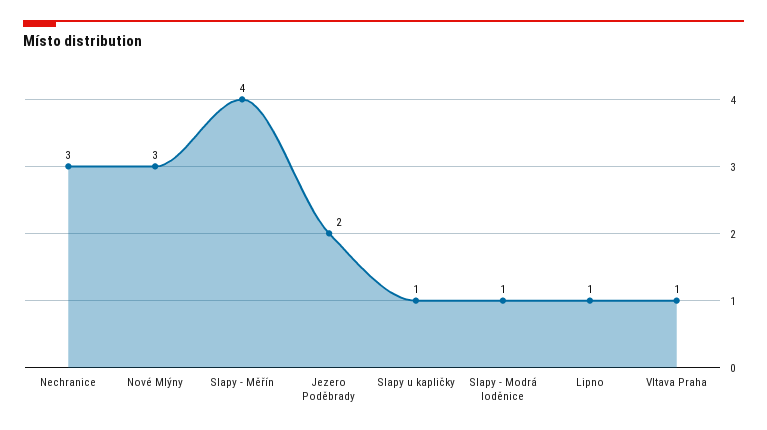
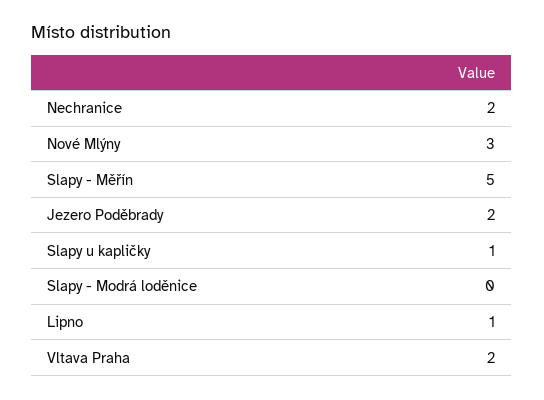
  {
-   "Nechranice": 3,
+   "Nechranice": 2,
    "Nové Mlýny": 3,
-   "Slapy - Měřín": 4,
+   "Slapy - Měřín": 5,
    "Jezero Poděbrady": 2,
    "Slapy u kapličky": 1,
-   "Slapy - Modrá loděnice": 1,
+   "Slapy - Modrá loděnice": 0,
    "Lipno": 1,
-   "Vltava Praha": 1
+   "Vltava Praha": 2
  }

